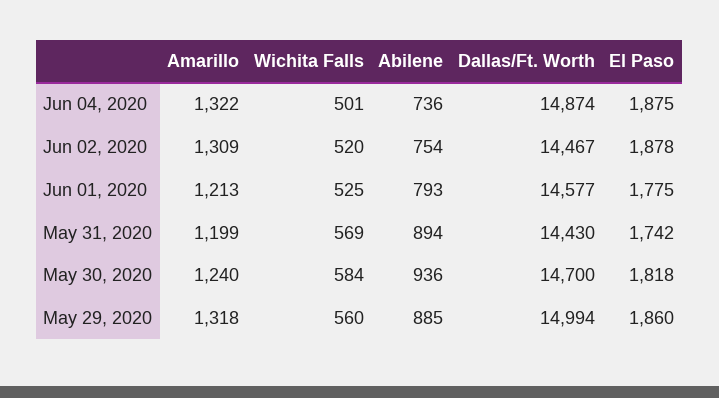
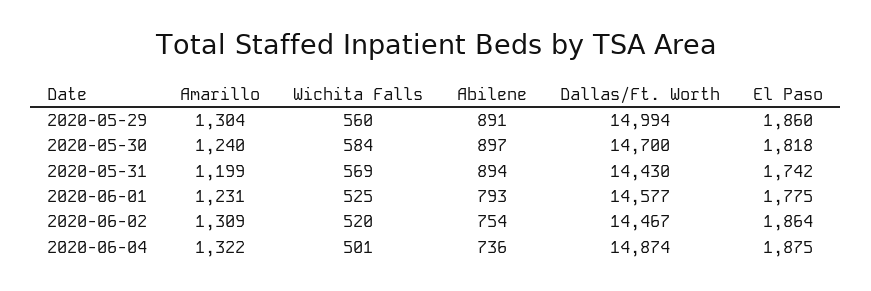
  {
    "Amarillo": {
      "Jun 04, 2020": 1322,
      "Jun 02, 2020": 1309,
-     "Jun 01, 2020": 1213,
+     "Jun 01, 2020": 1231,
      "May 31, 2020": 1199,
      "May 30, 2020": 1240,
-     "May 29, 2020": 1318
+     "May 29, 2020": 1304
    },
    "Wichita Falls": {
      "Jun 04, 2020": 501,
      "Jun 02, 2020": 520,
      "Jun 01, 2020": 525,
      "May 31, 2020": 569,
      "May 30, 2020": 584,
      "May 29, 2020": 560
    },
    "Abilene": {
      "Jun 04, 2020": 736,
      "Jun 02, 2020": 754,
      "Jun 01, 2020": 793,
      "May 31, 2020": 894,
-     "May 30, 2020": 936,
+     "May 30, 2020": 897,
-     "May 29, 2020": 885
+     "May 29, 2020": 891
    },
    "Dallas/Ft. Worth": {
      "Jun 04, 2020": 14874,
      "Jun 02, 2020": 14467,
      "Jun 01, 2020": 14577,
      "May 31, 2020": 14430,
      "May 30, 2020": 14700,
      "May 29, 2020": 14994
    },
    "El Paso": {
      "Jun 04, 2020": 1875,
-     "Jun 02, 2020": 1878,
+     "Jun 02, 2020": 1864,
      "Jun 01, 2020": 1775,
      "May 31, 2020": 1742,
      "May 30, 2020": 1818,
      "May 29, 2020": 1860
    }
  }

